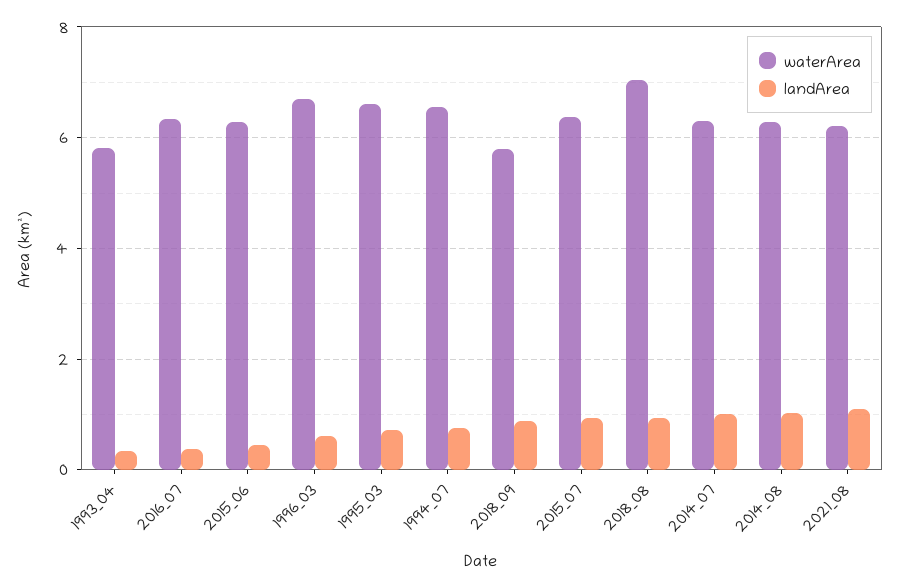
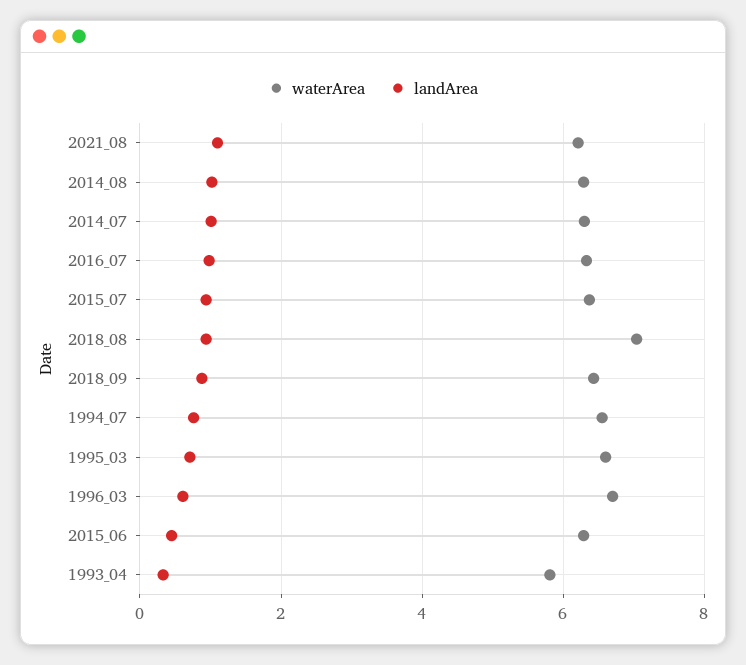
  {
    "waterArea": {
      "1993_04": 5.8,
      "2016_07": 6.4,
      "2015_06": 6.2,
      "1996_03": 6.8,
      "1995_03": 6.6,
      "1994_07": 6.6,
-     "2018_09": 5.8,
+     "2018_09": 6.4,
      "2015_07": 6.4,
      "2018_08": 7,
      "2014_07": 6.4,
      "2014_08": 6.2,
      "2021_08": 6.2
    },
    "landArea": {
      "1993_04": 0.4,
-     "2016_07": 0.4,
+     "2016_07": 1,
      "2015_06": 0.4,
      "1996_03": 0.6,
      "1995_03": 0.8,
      "1994_07": 0.8,
      "2018_09": 0.8,
      "2015_07": 1,
      "2018_08": 1,
      "2014_07": 1,
      "2014_08": 1,
      "2021_08": 1.2
    }
  }

